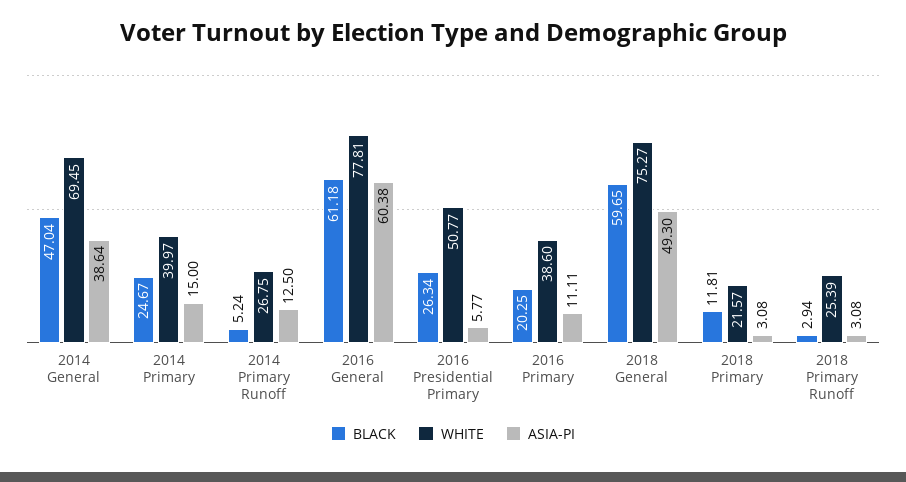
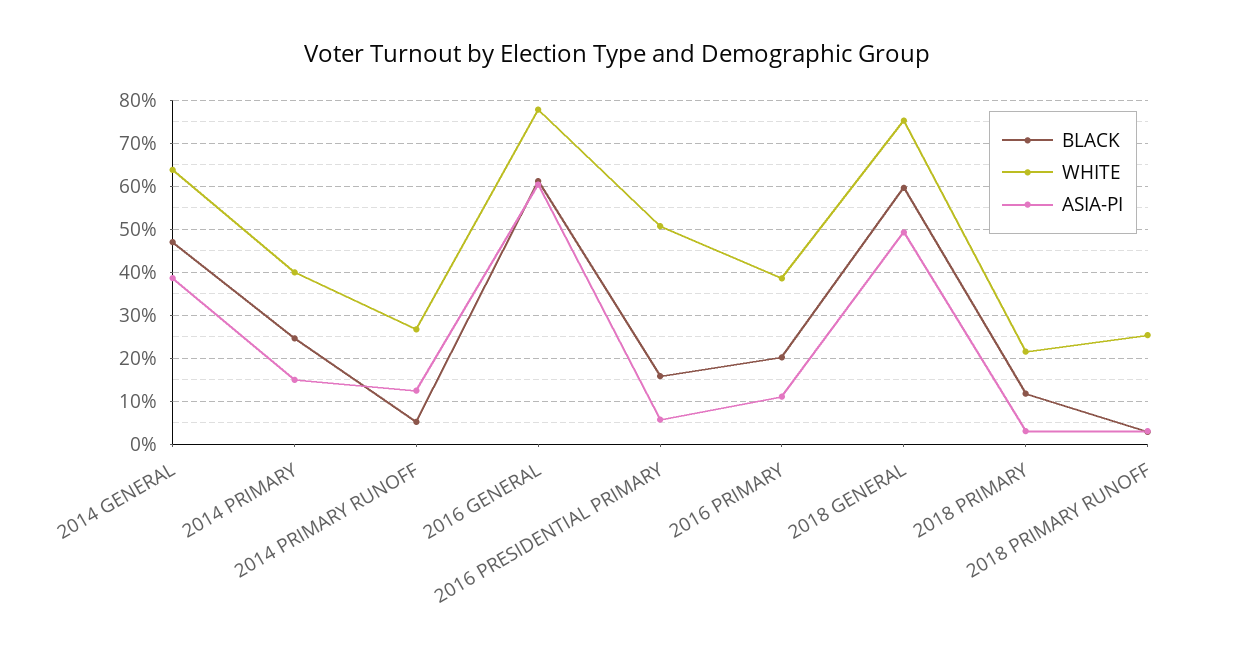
  {
    "BLACK": {
      "2014 General": 47.04,
      "2014 Primary": 24.67,
      "2014 Primary Runoff": 5.24,
      "2016 General": 61.18,
-     "2016 Presidential Primary": 26.34,
+     "2016 Presidential Primary": 16,
      "2016 Primary": 20.25,
      "2018 General": 59.65,
      "2018 Primary": 11.81,
      "2018 Primary Runoff": 2.94
    },
    "WHITE": {
-     "2014 General": 69.45,
+     "2014 General": 64,
      "2014 Primary": 39.97,
      "2014 Primary Runoff": 26.75,
      "2016 General": 77.81,
      "2016 Presidential Primary": 50.77,
      "2016 Primary": 38.6,
      "2018 General": 75.27,
      "2018 Primary": 21.57,
      "2018 Primary Runoff": 25.39
    },
    "ASIA-PI": {
      "2014 General": 38.64,
      "2014 Primary": 15,
      "2014 Primary Runoff": 12.5,
      "2016 General": 60.38,
      "2016 Presidential Primary": 5.77,
      "2016 Primary": 11.11,
      "2018 General": 49.3,
      "2018 Primary": 3.08,
      "2018 Primary Runoff": 3.08
    }
  }

